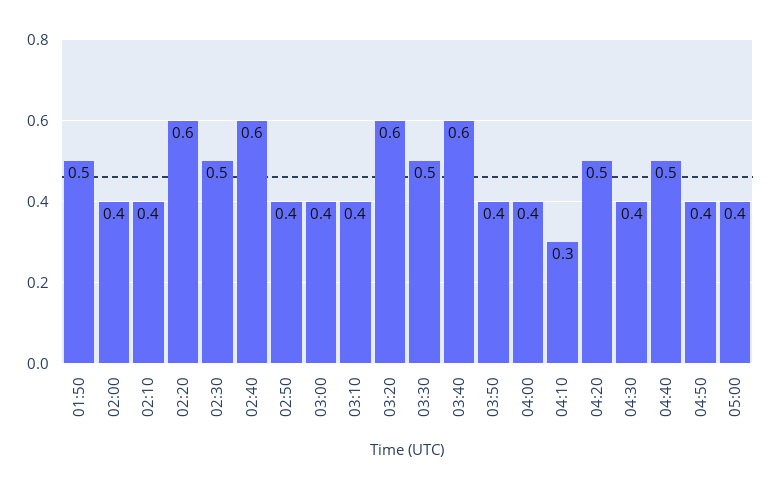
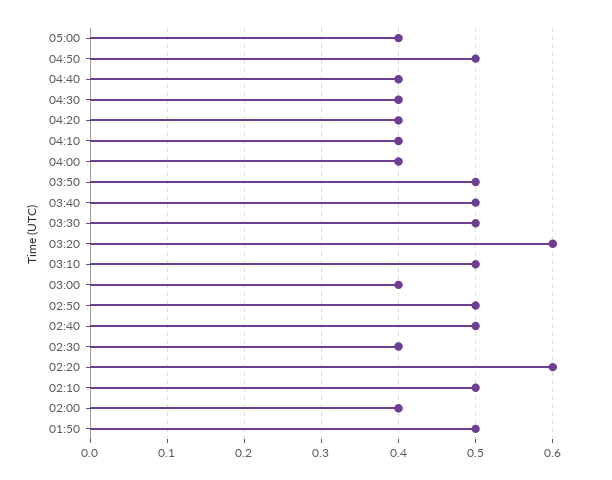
  {
    "01:50": 0.5,
    "02:00": 0.4,
-   "02:10": 0.4,
+   "02:10": 0.5,
    "02:20": 0.6,
-   "02:30": 0.5,
+   "02:30": 0.4,
-   "02:40": 0.6,
+   "02:40": 0.5,
-   "02:50": 0.4,
+   "02:50": 0.5,
    "03:00": 0.4,
-   "03:10": 0.4,
+   "03:10": 0.5,
    "03:20": 0.6,
    "03:30": 0.5,
-   "03:40": 0.6,
+   "03:40": 0.5,
-   "03:50": 0.4,
+   "03:50": 0.5,
    "04:00": 0.4,
-   "04:10": 0.3,
+   "04:10": 0.4,
-   "04:20": 0.5,
+   "04:20": 0.4,
    "04:30": 0.4,
-   "04:40": 0.5,
+   "04:40": 0.4,
-   "04:50": 0.4,
+   "04:50": 0.5,
    "05:00": 0.4
  }

